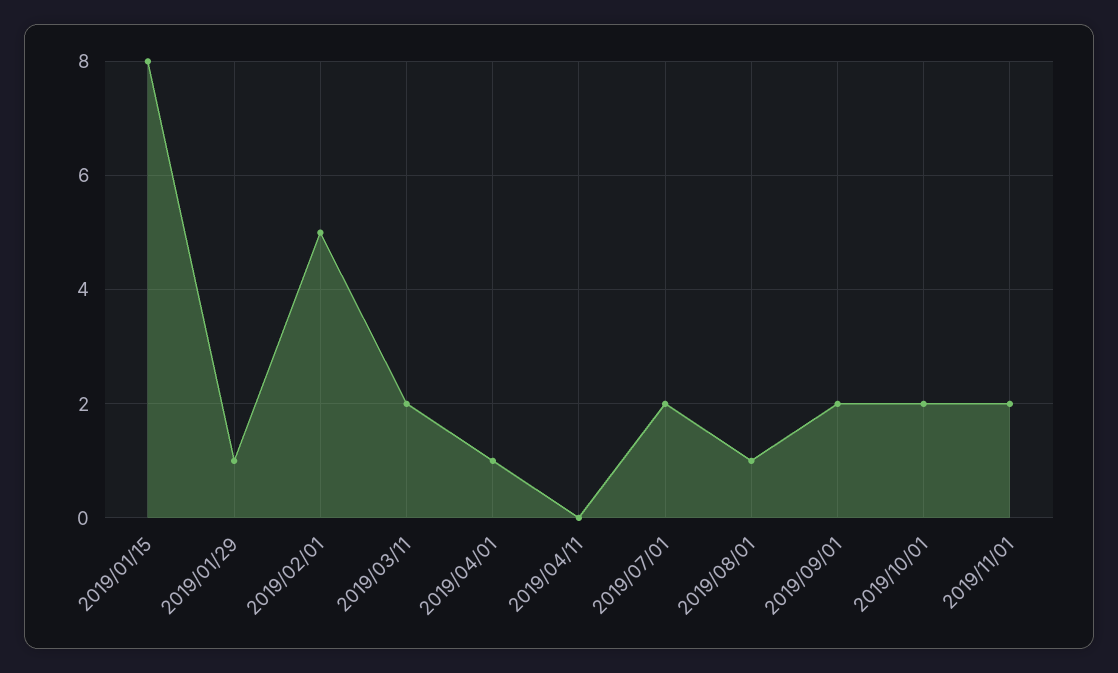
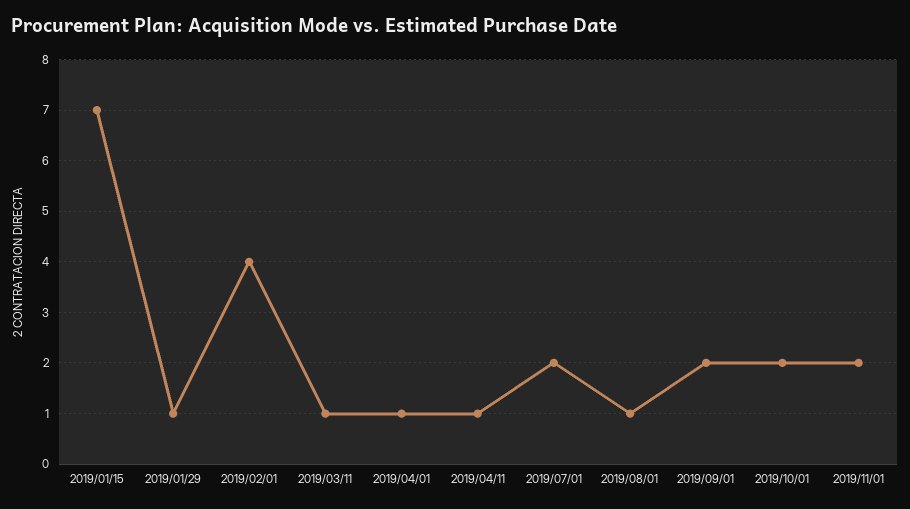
  {
-   "2019/01/15": 8,
+   "2019/01/15": 7,
    "2019/01/29": 1,
-   "2019/02/01": 5,
+   "2019/02/01": 4,
-   "2019/03/11": 2,
+   "2019/03/11": 1,
    "2019/04/01": 1,
-   "2019/04/11": 0,
+   "2019/04/11": 1,
    "2019/07/01": 2,
    "2019/08/01": 1,
    "2019/09/01": 2,
    "2019/10/01": 2,
    "2019/11/01": 2
  }

